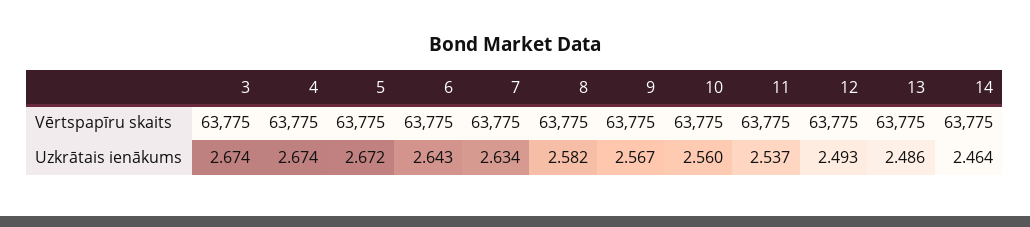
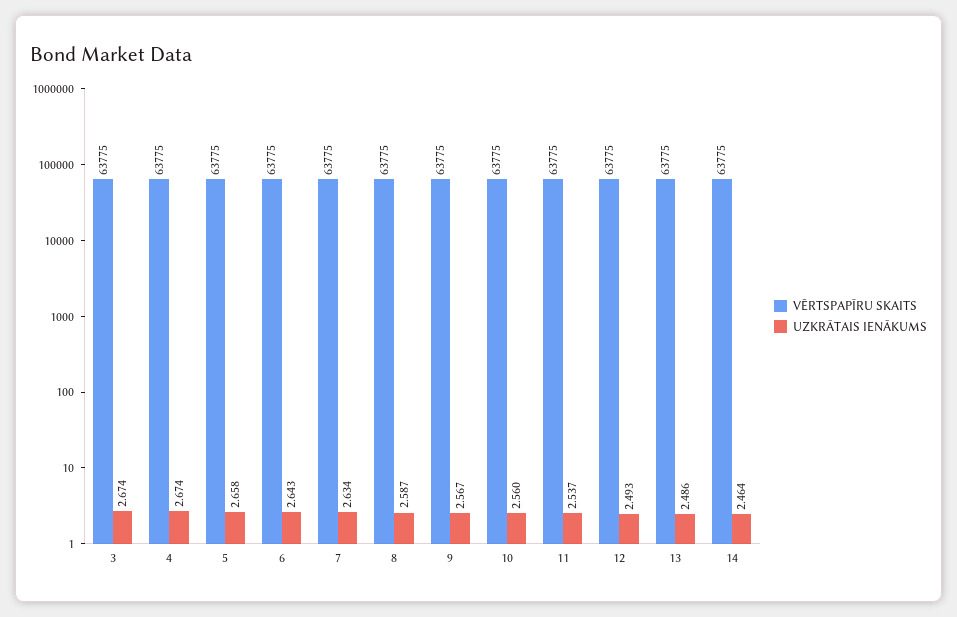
  {
    "Vērtspapīru skaits": {
      "3": 63775,
      "4": 63775,
      "5": 63775,
      "6": 63775,
      "7": 63775,
      "8": 63775,
      "9": 63775,
      "10": 63775,
      "11": 63775,
      "12": 63775,
      "13": 63775,
      "14": 63775
    },
    "Uzkrātais ienākums": {
      "3": 2.674,
      "4": 2.674,
-     "5": 2.672,
+     "5": 2.658,
      "6": 2.643,
      "7": 2.634,
-     "8": 2.582,
+     "8": 2.587,
      "9": 2.567,
      "10": 2.56,
      "11": 2.537,
      "12": 2.493,
      "13": 2.486,
      "14": 2.464
    }
  }

